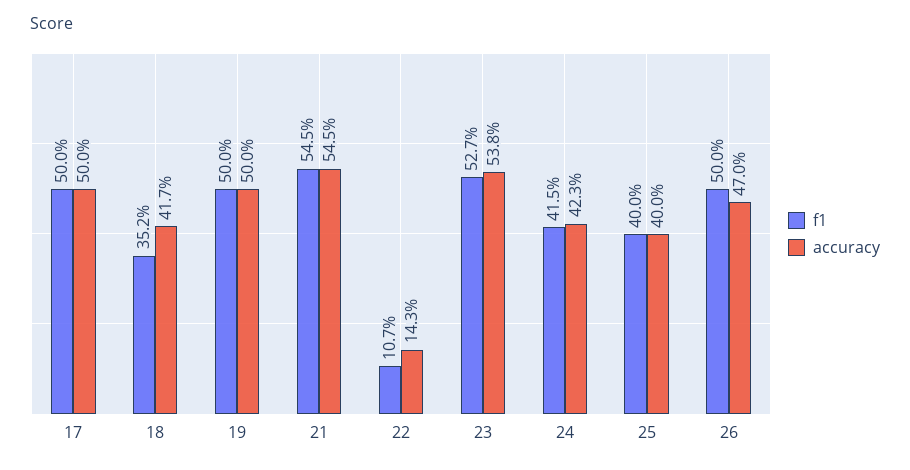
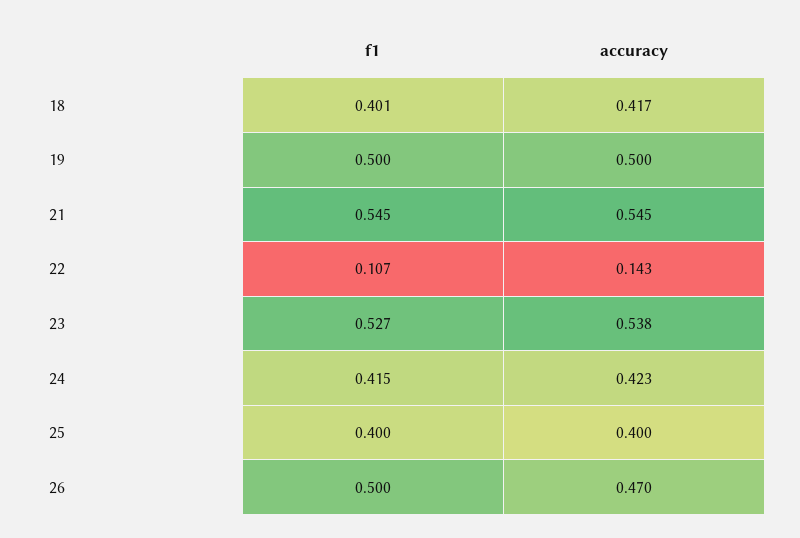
  {
    "f1": {
-     "17": 0.5,
-     "18": 0.352,
+     "18": 0.401,
      "19": 0.5,
      "21": 0.545,
      "22": 0.107,
      "23": 0.527,
      "24": 0.415,
      "25": 0.4,
      "26": 0.5
    },
    "accuracy": {
-     "17": 0.5,
      "18": 0.417,
      "19": 0.5,
      "21": 0.545,
      "22": 0.143,
      "23": 0.538,
      "24": 0.423,
      "25": 0.4,
      "26": 0.47
    }
  }

